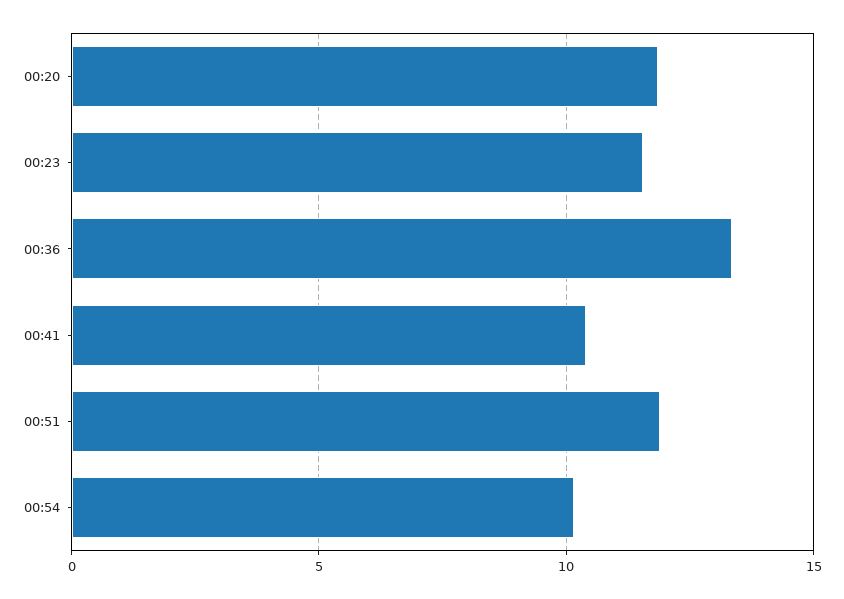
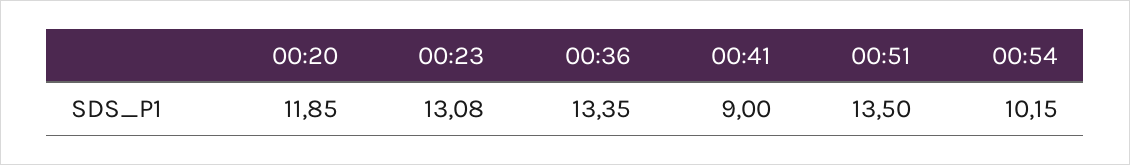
  {
    "00:20": 11.85,
-   "00:23": 11.5,
+   "00:23": 13.08,
    "00:36": 13.35,
-   "00:41": 10.5,
+   "00:41": 9,
-   "00:51": 12,
+   "00:51": 13.5,
    "00:54": 10.15
  }

